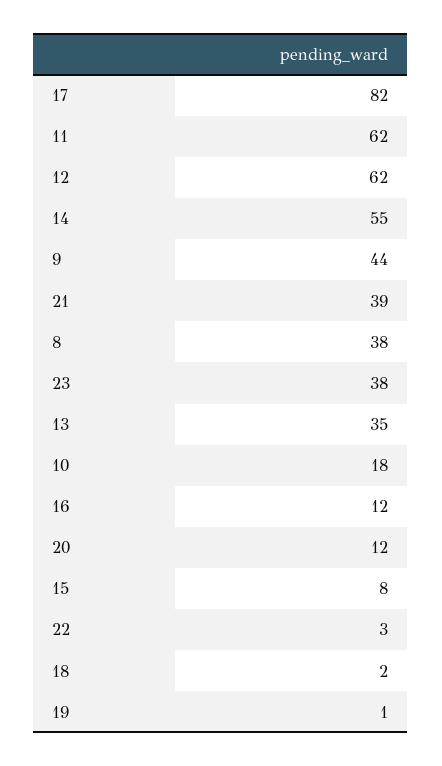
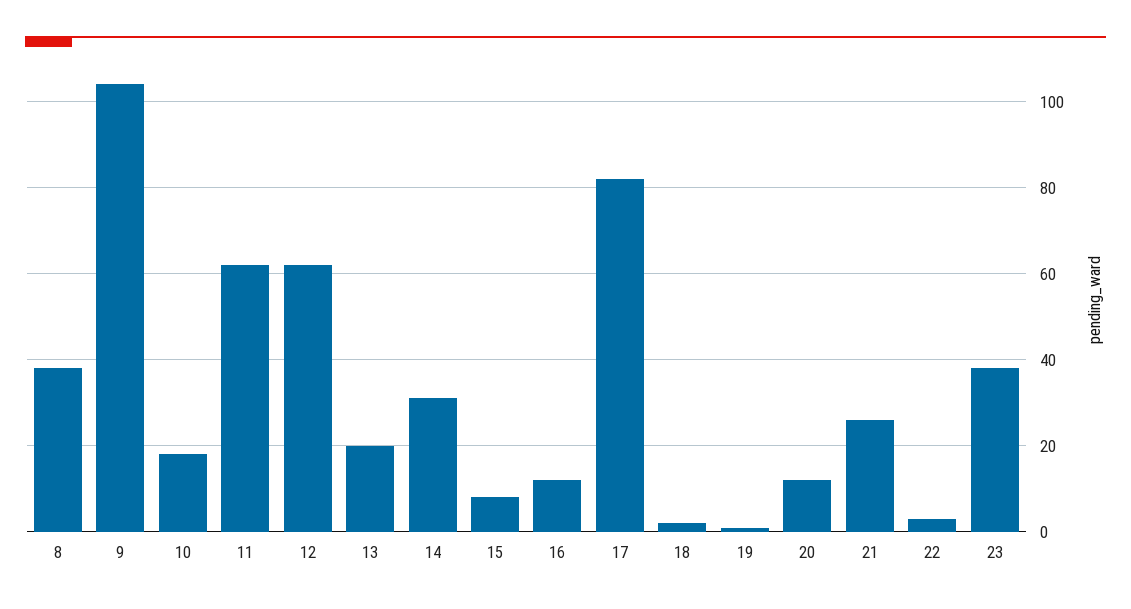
  {
    "17": 82,
    "11": 62,
    "12": 62,
-   "14": 55,
+   "14": 30,
-   "9": 44,
+   "9": 105,
-   "21": 39,
+   "21": 25,
    "8": 38,
    "23": 38,
-   "13": 35,
+   "13": 20,
    "10": 18,
    "16": 12,
    "20": 12,
    "15": 8,
    "22": 3,
    "18": 2,
    "19": 1
  }

